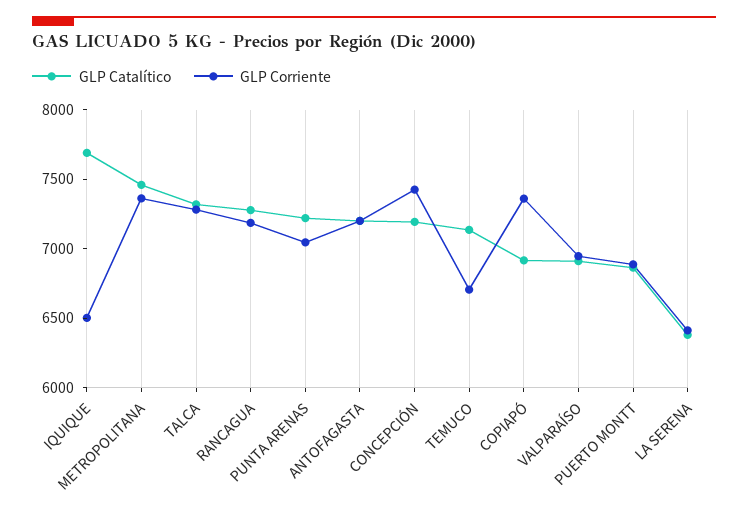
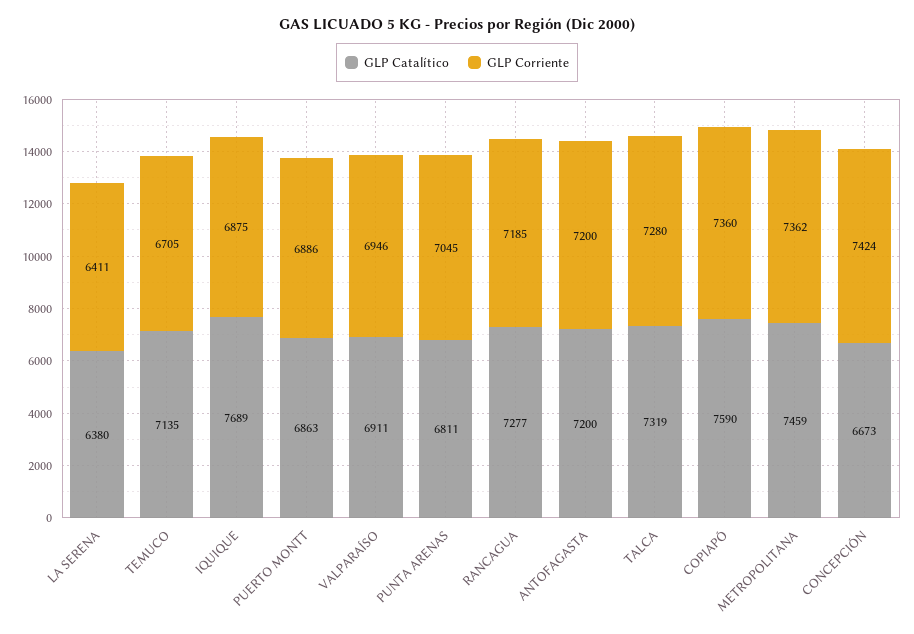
  {
    "GLP Catalítico": {
      "IQUIQUE": 7689,
      "METROPOLITANA": 7459,
      "TALCA": 7319,
      "RANCAGUA": 7277,
-     "PUNTA ARENAS": 7200,
+     "PUNTA ARENAS": 6811,
      "ANTOFAGASTA": 7200,
-     "CONCEPCIÓN": 7200,
+     "CONCEPCIÓN": 6673,
      "TEMUCO": 7135,
-     "COPIAPÓ": 6900,
+     "COPIAPÓ": 7590,
      "VALPARAÍSO": 6911,
      "PUERTO MONTT": 6863,
      "LA SERENA": 6380
    },
    "GLP Corriente": {
-     "IQUIQUE": 6500,
+     "IQUIQUE": 6875,
      "METROPOLITANA": 7362,
      "TALCA": 7280,
      "RANCAGUA": 7185,
      "PUNTA ARENAS": 7045,
      "ANTOFAGASTA": 7200,
      "CONCEPCIÓN": 7424,
      "TEMUCO": 6705,
      "COPIAPÓ": 7360,
      "VALPARAÍSO": 6946,
      "PUERTO MONTT": 6886,
      "LA SERENA": 6411
    }
  }

